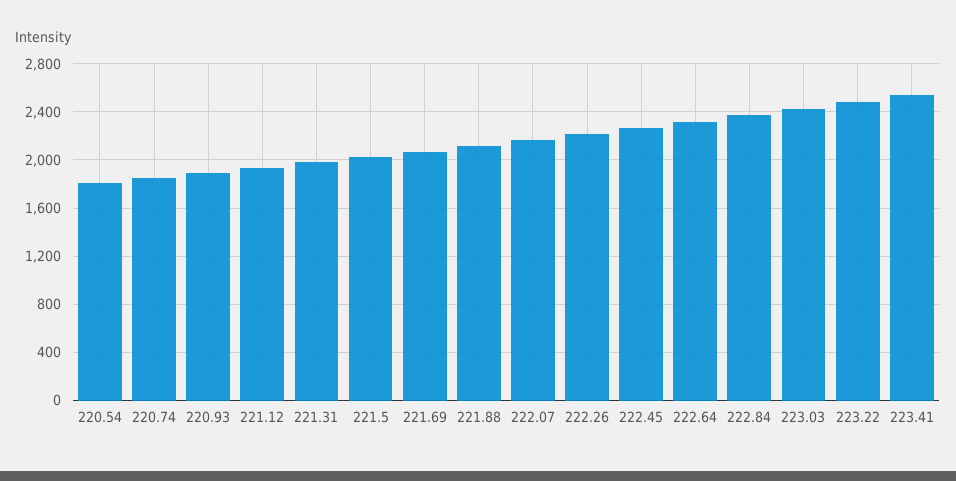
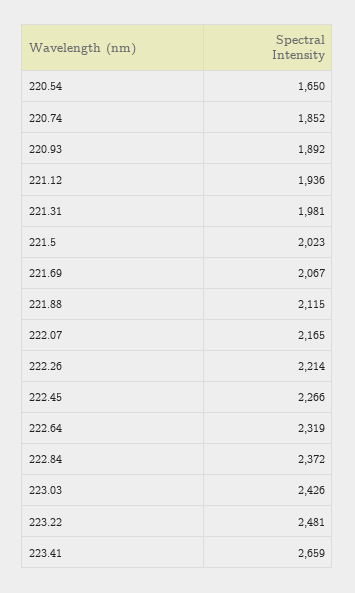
  {
-   "220.54": 1800,
+   "220.54": 1650,
    "220.74": 1852,
    "220.93": 1892,
    "221.12": 1936,
    "221.31": 1981,
    "221.5": 2023,
    "221.69": 2067,
    "221.88": 2115,
    "222.07": 2165,
    "222.26": 2214,
    "222.45": 2266,
    "222.64": 2319,
    "222.84": 2372,
    "223.03": 2426,
    "223.22": 2481,
-   "223.41": 2550
+   "223.41": 2659
  }

